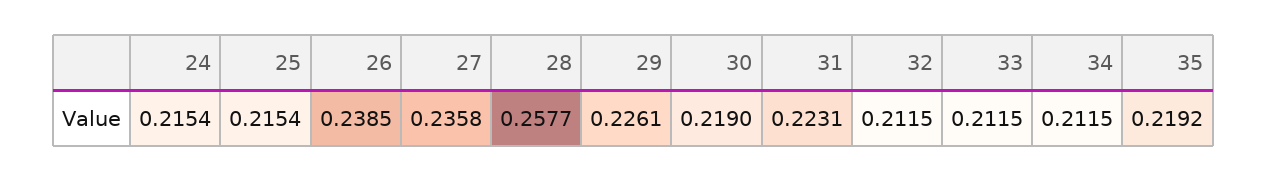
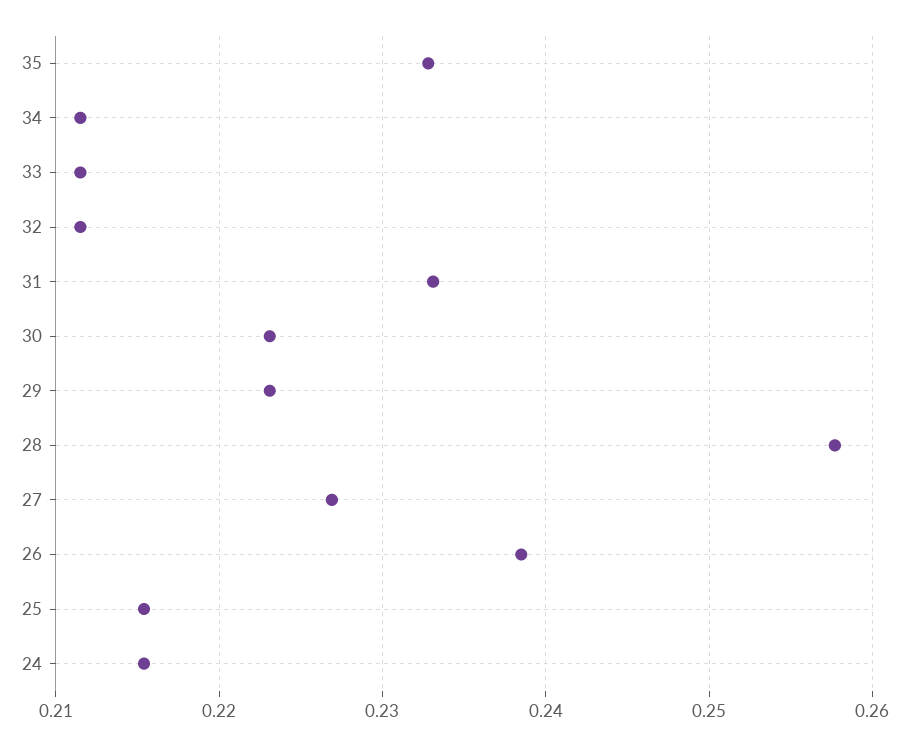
  {
    "24": 0.2154,
    "25": 0.2154,
    "26": 0.2385,
-   "27": 0.2358,
+   "27": 0.227,
    "28": 0.2577,
-   "29": 0.2261,
+   "29": 0.223,
-   "30": 0.219,
+   "30": 0.223,
-   "31": 0.2231,
+   "31": 0.233,
    "32": 0.2115,
    "33": 0.2115,
    "34": 0.2115,
-   "35": 0.2192
+   "35": 0.233
  }

